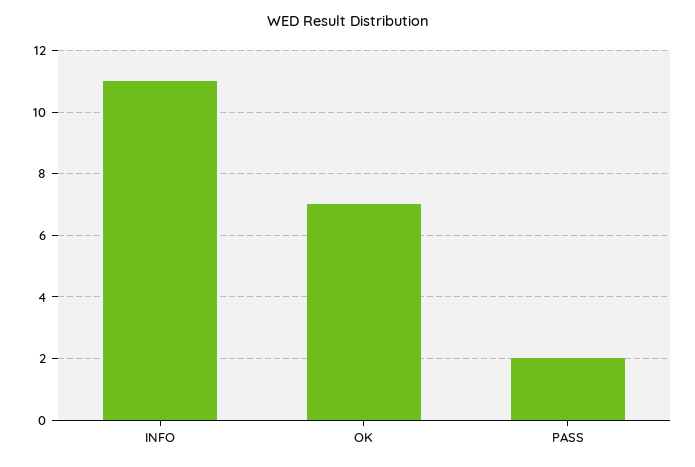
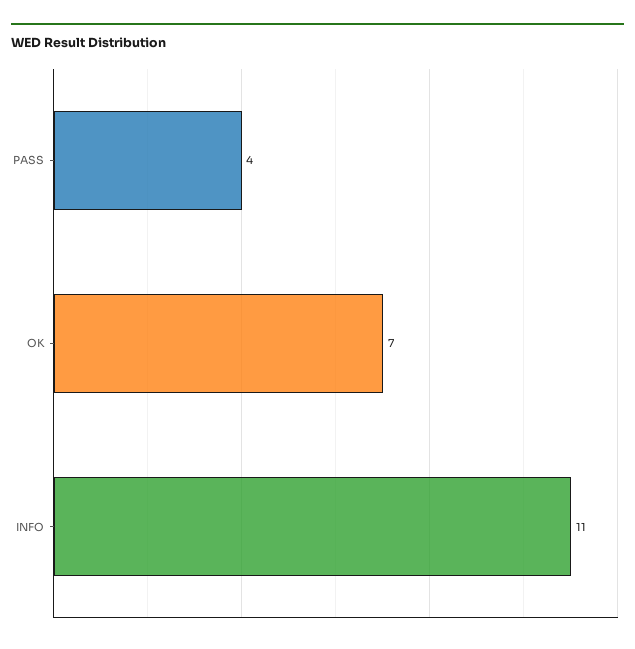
  {
    "INFO": 11,
    "OK": 7,
-   "PASS": 2
+   "PASS": 4
  }

